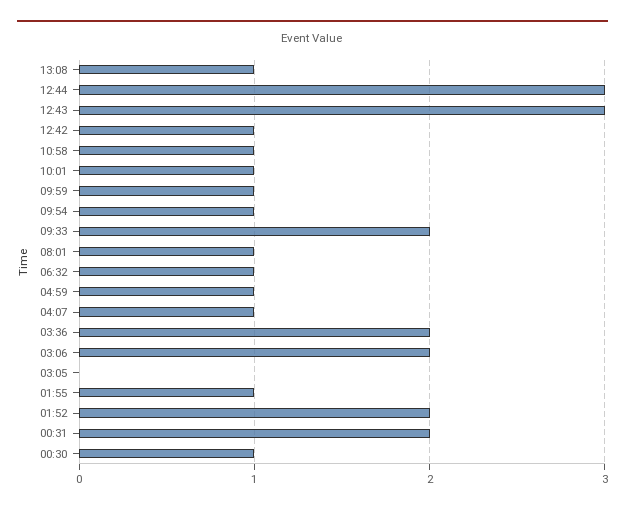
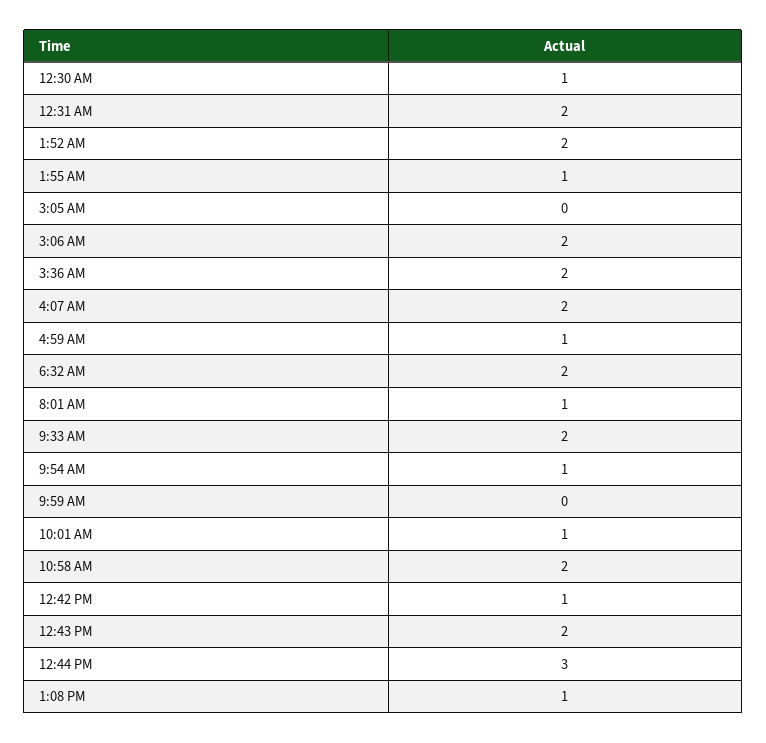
  {
    "13:08": 1,
    "12:44": 3,
-   "12:43": 3,
+   "12:43": 2,
    "12:42": 1,
-   "10:58": 1,
+   "10:58": 2,
    "10:01": 1,
-   "09:59": 1,
+   "09:59": 0,
    "09:54": 1,
    "09:33": 2,
    "08:01": 1,
-   "06:32": 1,
+   "06:32": 2,
    "04:59": 1,
-   "04:07": 1,
+   "04:07": 2,
    "03:36": 2,
    "03:06": 2,
    "03:05": 0,
    "01:55": 1,
    "01:52": 2,
    "00:31": 2,
    "00:30": 1
  }

